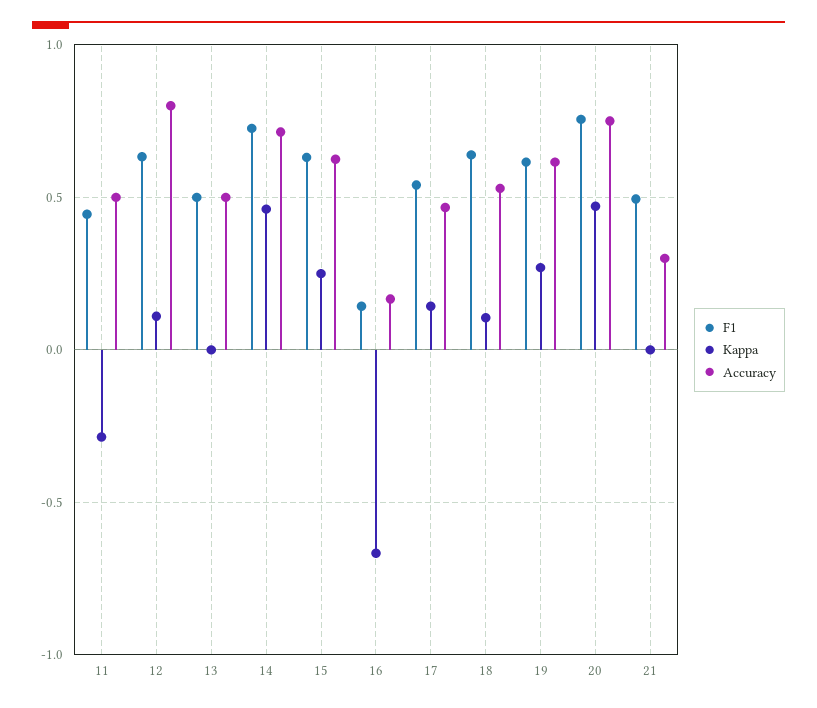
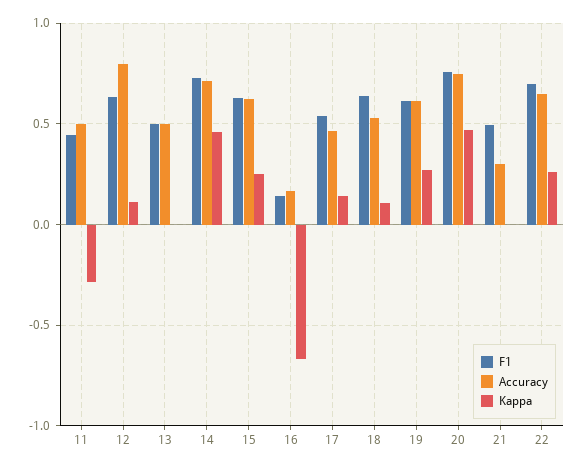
  {
    "F1": {
      "11": 0.45,
      "12": 0.65,
      "13": 0.5,
      "14": 0.75,
      "15": 0.65,
      "16": 0.15,
      "17": 0.55,
      "18": 0.65,
      "19": 0.6,
      "20": 0.75,
-     "21": 0.5
+     "21": 0.5,
+     "22": 0.7
    },
    "Kappa": {
      "11": -0.3,
      "12": 0.1,
      "13": 0,
      "14": 0.45,
      "15": 0.25,
      "16": -0.65,
      "17": 0.15,
      "18": 0.1,
      "19": 0.25,
      "20": 0.45,
-     "21": 0
+     "21": 0,
+     "22": 0.25
    },
    "Accuracy": {
      "11": 0.5,
      "12": 0.8,
      "13": 0.5,
      "14": 0.7,
      "15": 0.65,
      "16": 0.15,
      "17": 0.45,
      "18": 0.55,
      "19": 0.6,
      "20": 0.75,
-     "21": 0.3
+     "21": 0.3,
+     "22": 0.65
    }
  }

